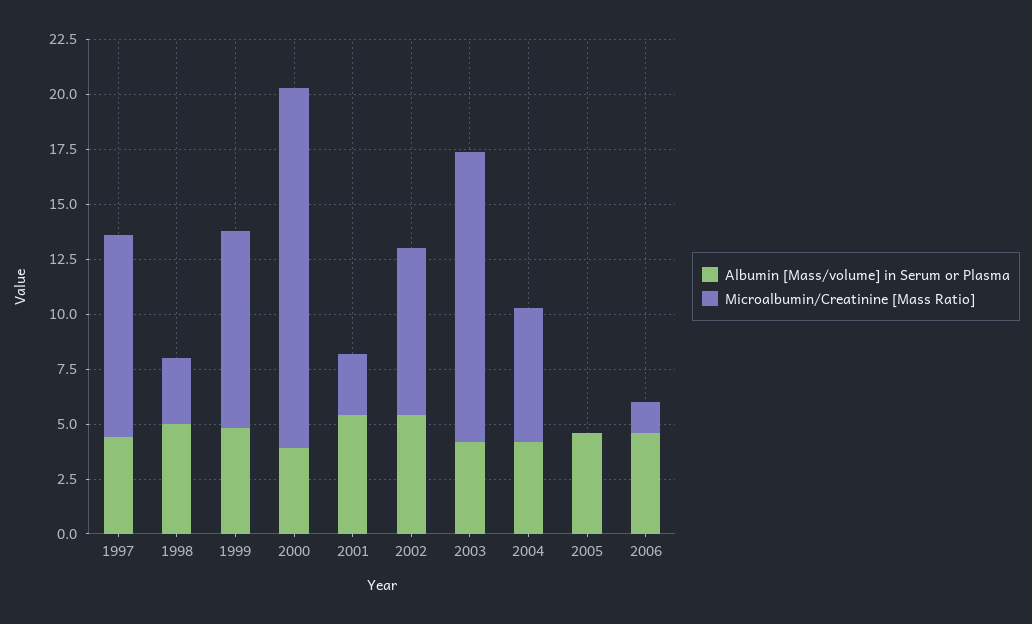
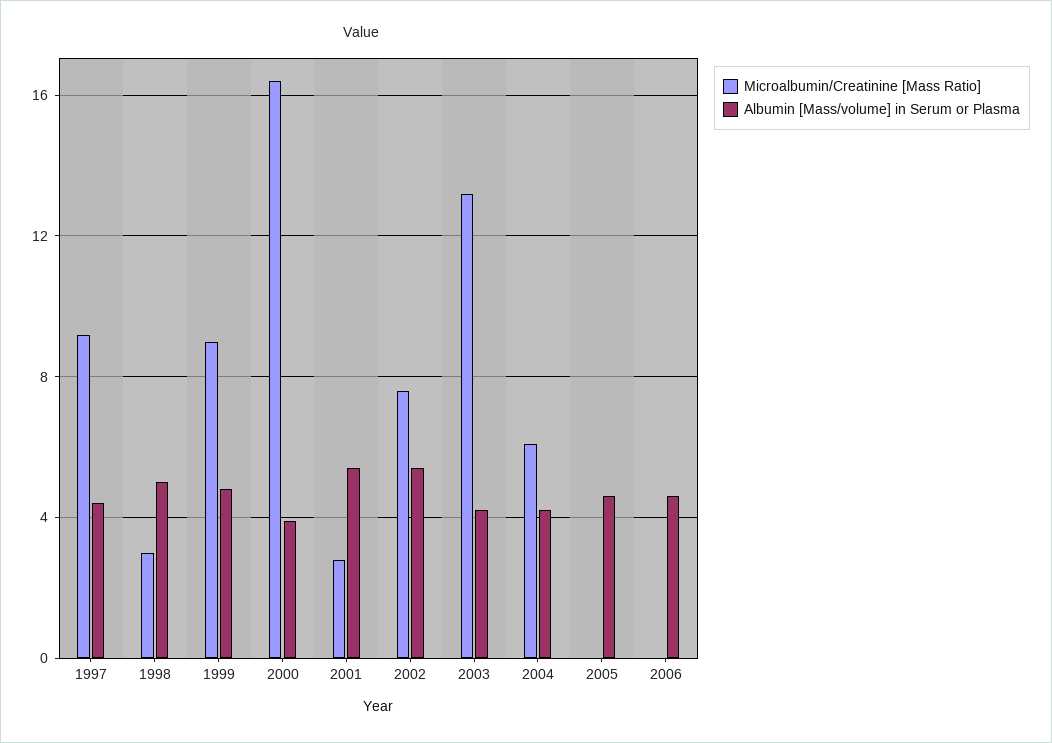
  {
    "Albumin [Mass/volume] in Serum or Plasma": {
      "1997": 4.5,
      "1998": 5,
      "1999": 5,
      "2000": 4,
      "2001": 5.5,
      "2002": 5.5,
      "2003": 4,
      "2004": 4,
      "2005": 4.5,
      "2006": 4.5
    },
    "Microalbumin/Creatinine [Mass Ratio]": {
      "1997": 9,
      "1998": 3,
      "1999": 9,
      "2000": 16.5,
      "2001": 3,
      "2002": 7.5,
      "2003": 13,
      "2004": 6,
      "2005": 0,
-     "2006": 1.5
+     "2006": 0
    }
  }

